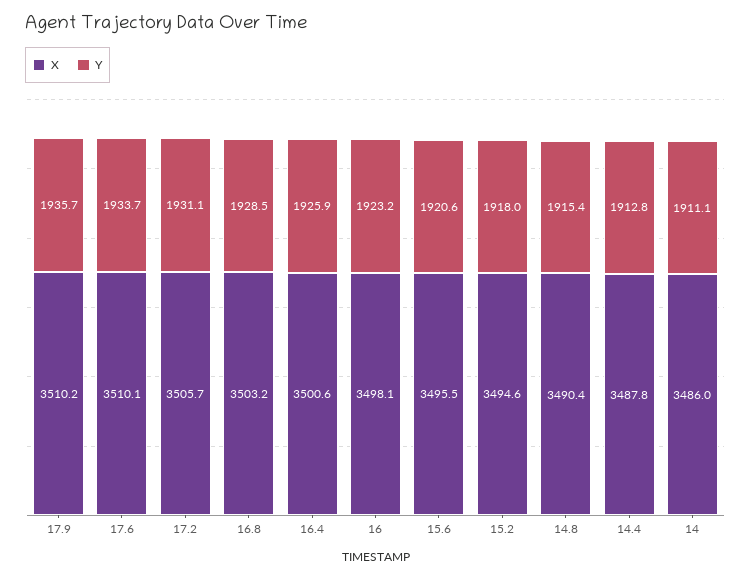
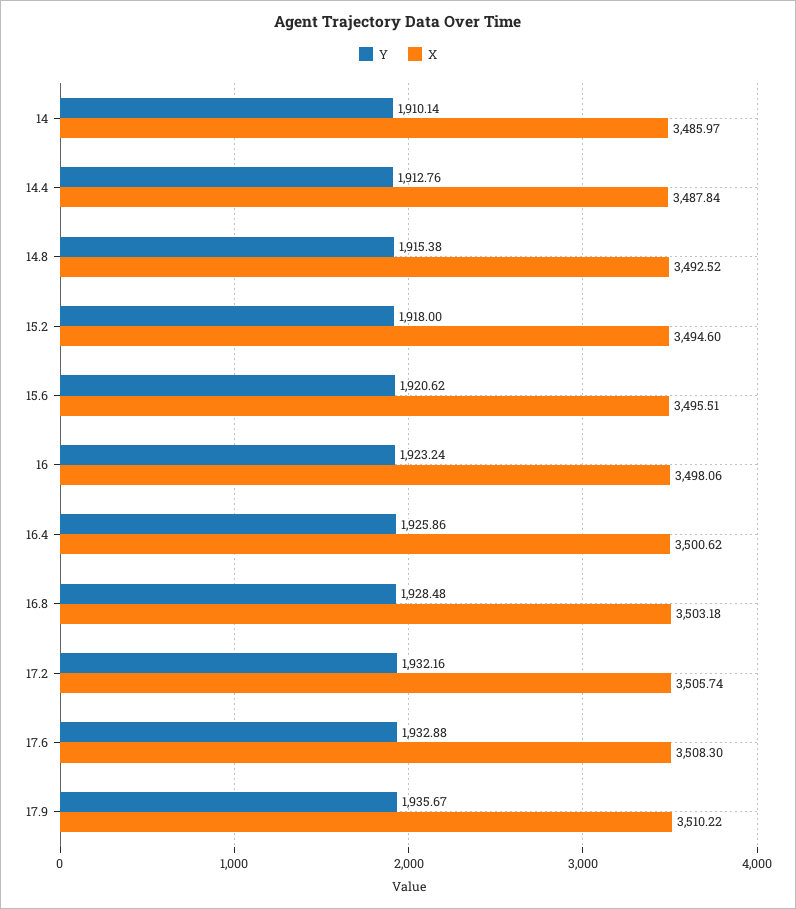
  {
    "X": {
      "17.9": 3510.22,
-     "17.6": 3510.1,
+     "17.6": 3508.3,
      "17.2": 3505.74,
      "16.8": 3503.18,
      "16.4": 3500.62,
      "16": 3498.06,
      "15.6": 3495.51,
      "15.2": 3494.6,
-     "14.8": 3490.4,
+     "14.8": 3492.52,
      "14.4": 3487.84,
      "14": 3485.97
    },
    "Y": {
      "17.9": 1935.67,
-     "17.6": 1933.7,
+     "17.6": 1932.88,
-     "17.2": 1931.1,
+     "17.2": 1932.16,
      "16.8": 1928.48,
      "16.4": 1925.86,
      "16": 1923.24,
      "15.6": 1920.62,
      "15.2": 1918,
      "14.8": 1915.38,
      "14.4": 1912.76,
-     "14": 1911.1
+     "14": 1910.14
    }
  }

